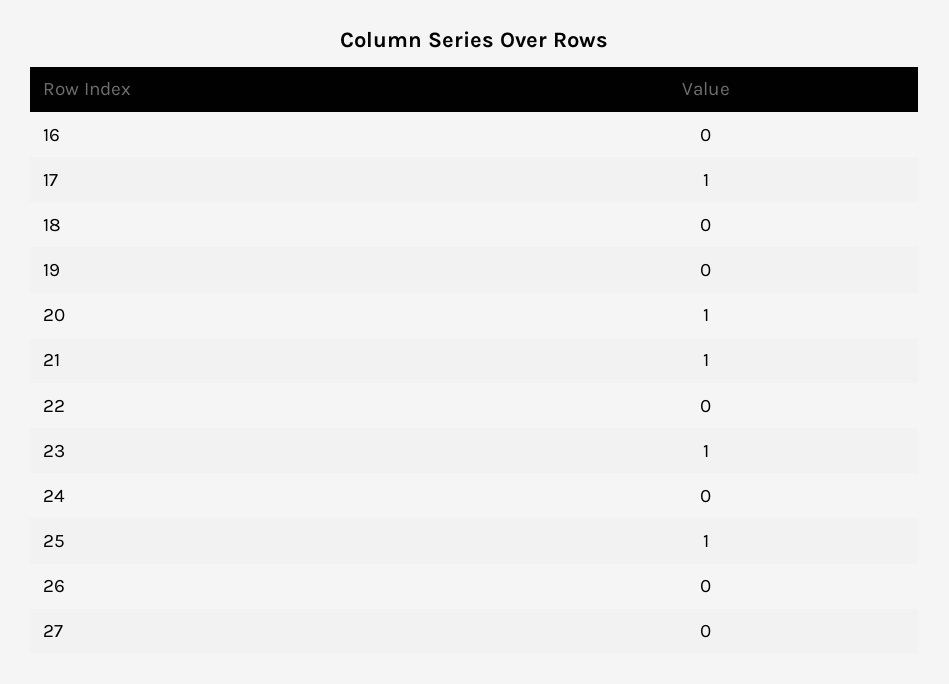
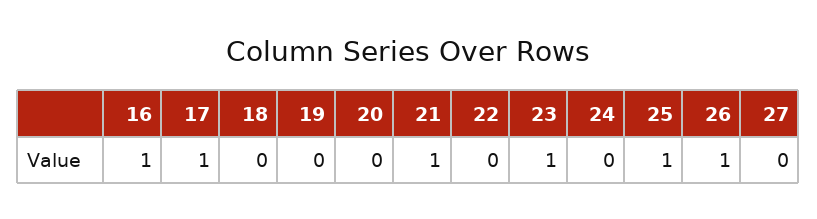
  {
-   "16": 0,
+   "16": 1,
    "17": 1,
    "18": 0,
    "19": 0,
-   "20": 1,
+   "20": 0,
    "21": 1,
    "22": 0,
    "23": 1,
    "24": 0,
    "25": 1,
-   "26": 0,
+   "26": 1,
    "27": 0
  }

